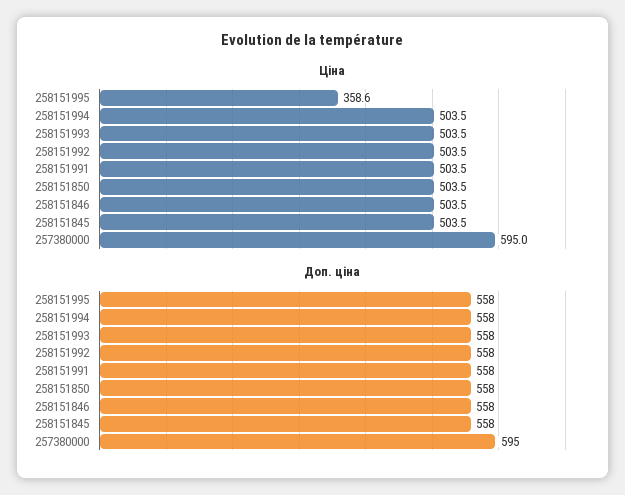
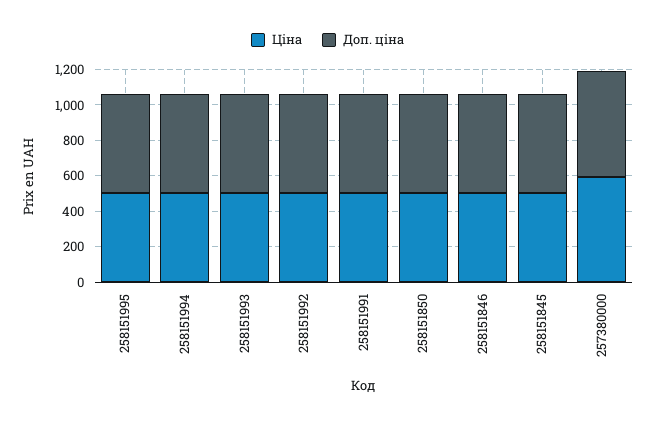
  {
    "Ціна": {
-     "258151995": 358.6,
+     "258151995": 500,
      "258151994": 503.5,
      "258151993": 503.5,
      "258151992": 503.5,
      "258151991": 503.5,
      "258151850": 503.5,
      "258151846": 503.5,
      "258151845": 503.5,
      "257380000": 595
    },
    "Доп. ціна": {
      "258151995": 558,
      "258151994": 558,
      "258151993": 558,
      "258151992": 558,
      "258151991": 558,
      "258151850": 558,
      "258151846": 558,
      "258151845": 558,
      "257380000": 595
    }
  }

